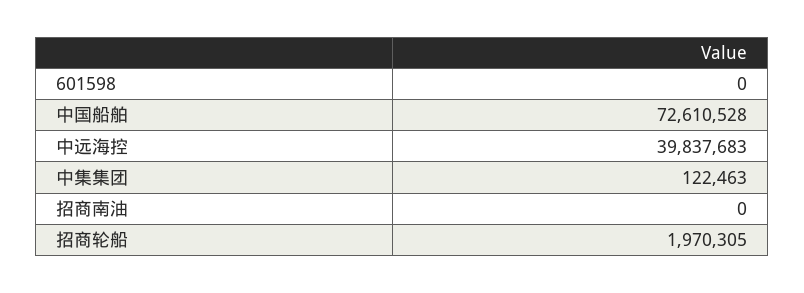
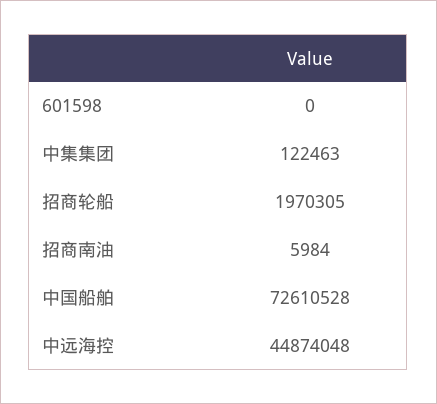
  {
    "601598": 0,
    "中国船舶": 72610528,
-   "中远海控": 39837683,
+   "中远海控": 44874048,
    "中集集团": 122463,
-   "招商南油": 0,
+   "招商南油": 5984,
    "招商轮船": 1970305
  }

